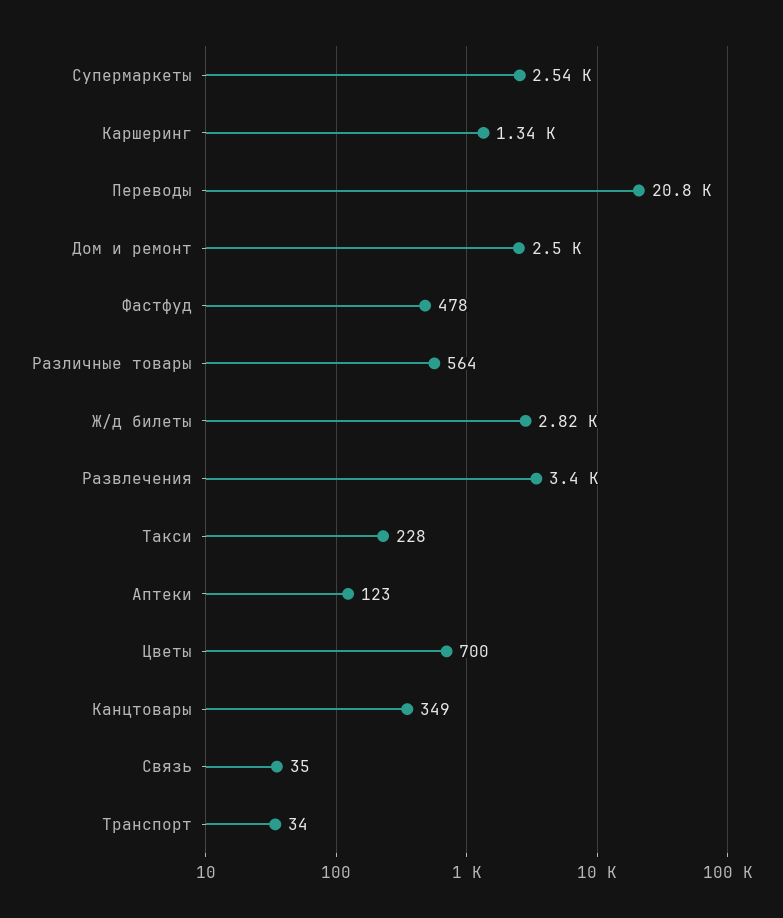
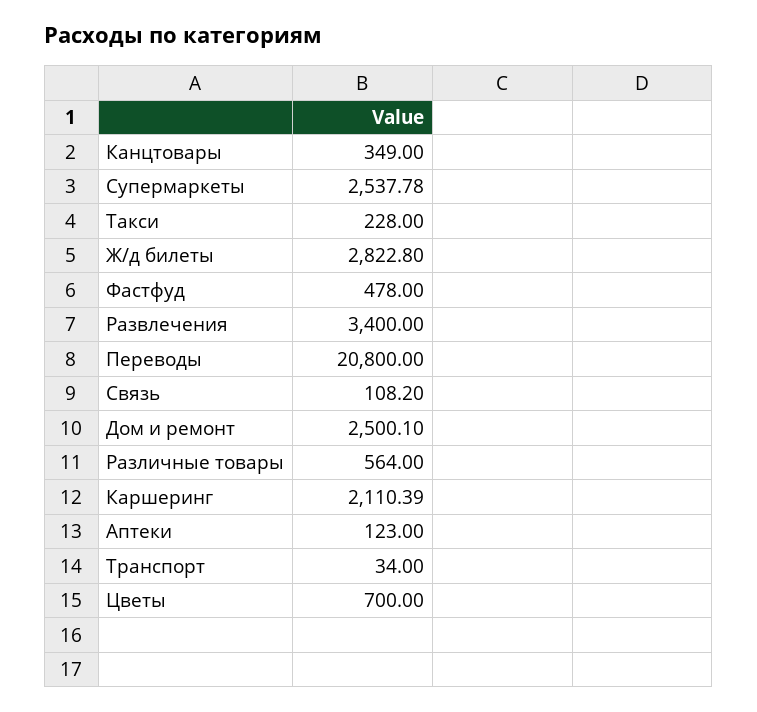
  {
    "Супермаркеты": 2537.78,
-   "Каршеринг": 1340,
+   "Каршеринг": 2110.39,
    "Переводы": 20800,
    "Дом и ремонт": 2500.1,
    "Фастфуд": 478,
    "Различные товары": 564,
    "Ж/д билеты": 2822.8,
    "Развлечения": 3400,
    "Такси": 228,
    "Аптеки": 123,
    "Цветы": 700,
    "Канцтовары": 349,
-   "Связь": 35,
+   "Связь": 108.2,
    "Транспорт": 34
  }

